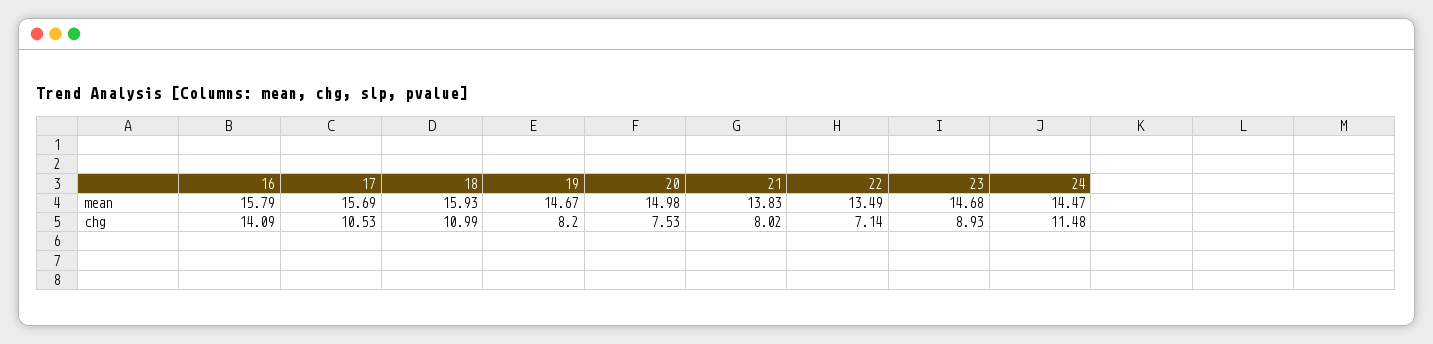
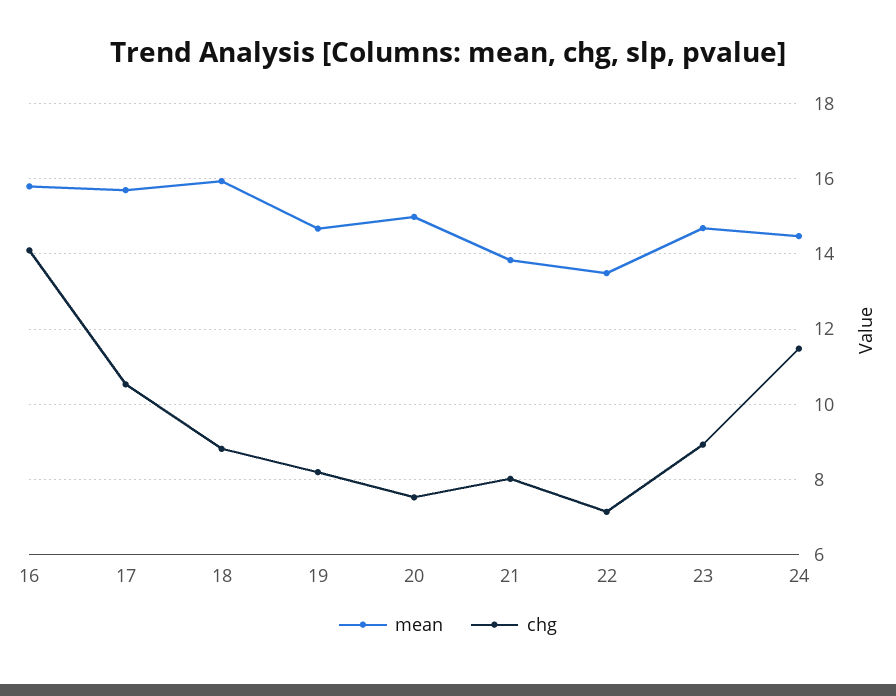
  {
    "mean": {
      "16": 15.79,
      "17": 15.69,
      "18": 15.93,
      "19": 14.67,
      "20": 14.98,
      "21": 13.83,
      "22": 13.49,
      "23": 14.68,
      "24": 14.47
    },
    "chg": {
      "16": 14.09,
      "17": 10.53,
-     "18": 10.99,
+     "18": 8.8,
      "19": 8.2,
      "20": 7.53,
      "21": 8.02,
      "22": 7.14,
      "23": 8.93,
      "24": 11.48
    }
  }

